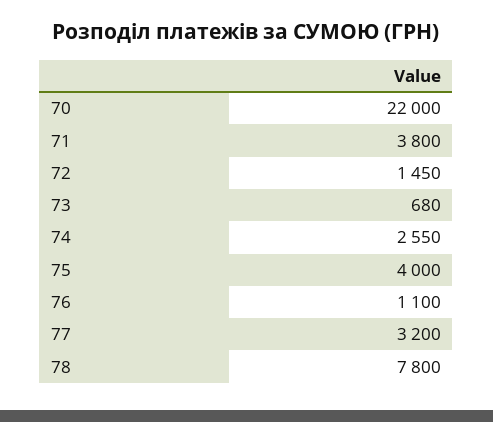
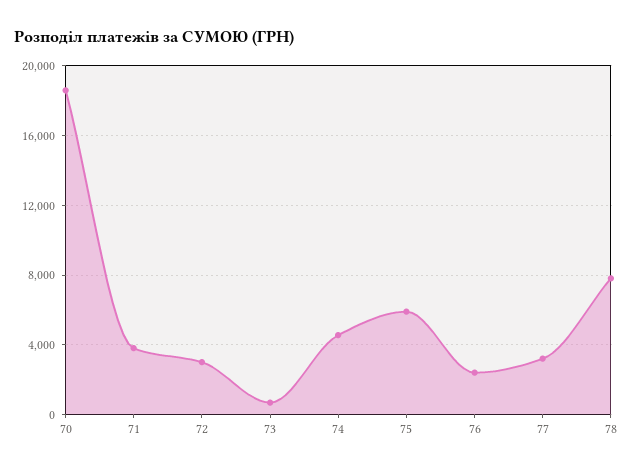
  {
-   "70": 22000,
+   "70": 18500,
    "71": 3800,
-   "72": 1450,
+   "72": 3000,
    "73": 680,
-   "74": 2550,
+   "74": 4500,
-   "75": 4000,
+   "75": 6000,
-   "76": 1100,
+   "76": 2500,
    "77": 3200,
    "78": 7800
  }

